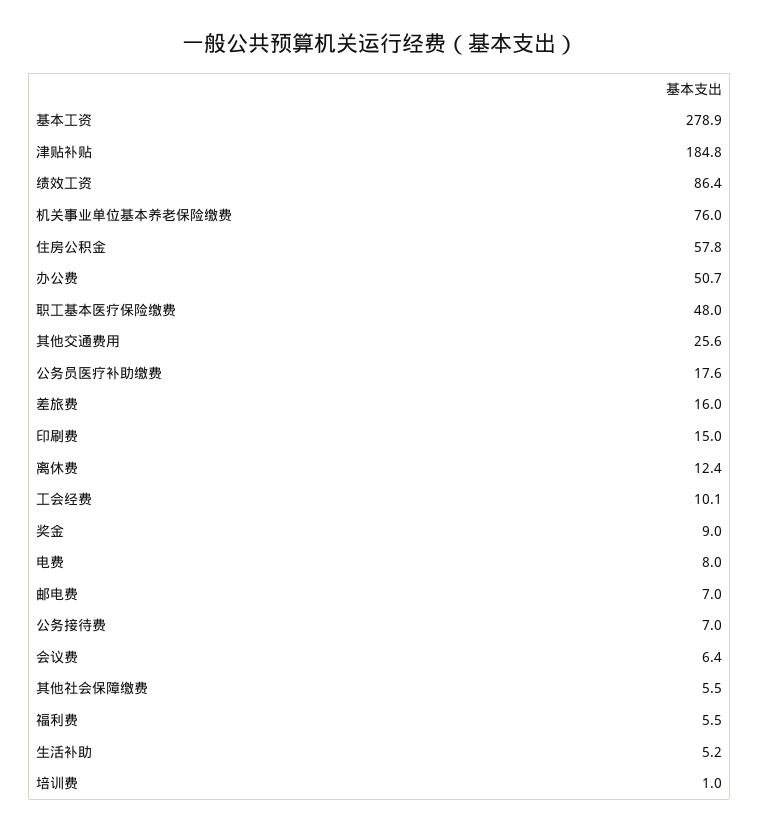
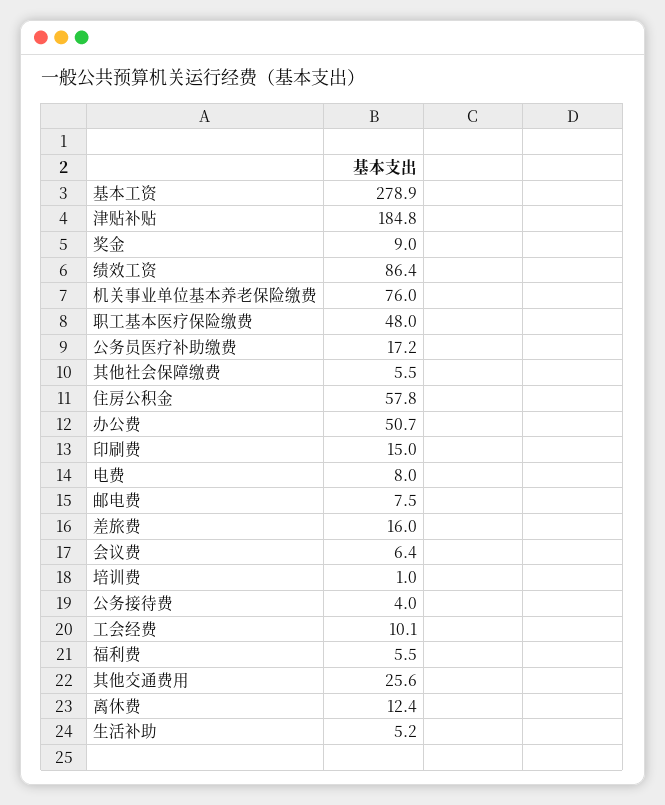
  {
    "基本工资": 278.9,
    "津贴补贴": 184.8,
    "绩效工资": 86.4,
    "机关事业单位基本养老保险缴费": 76,
    "住房公积金": 57.8,
    "办公费": 50.7,
    "职工基本医疗保险缴费": 48,
    "其他交通费用": 25.6,
-   "公务员医疗补助缴费": 17.6,
+   "公务员医疗补助缴费": 17.2,
    "差旅费": 16,
    "印刷费": 15,
    "离休费": 12.4,
    "工会经费": 10.1,
    "奖金": 9,
    "电费": 8,
-   "邮电费": 7,
+   "邮电费": 7.5,
-   "公务接待费": 7,
+   "公务接待费": 4,
    "会议费": 6.4,
    "其他社会保障缴费": 5.5,
    "福利费": 5.5,
    "生活补助": 5.2,
    "培训费": 1
  }

